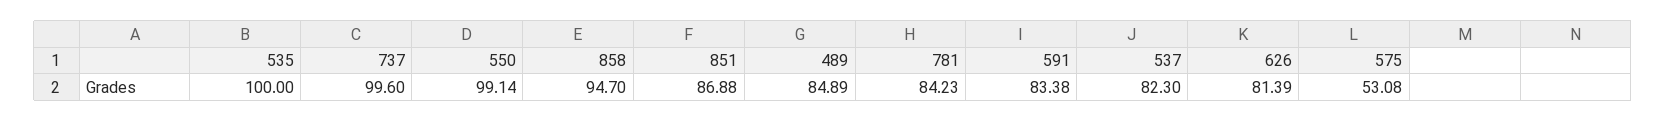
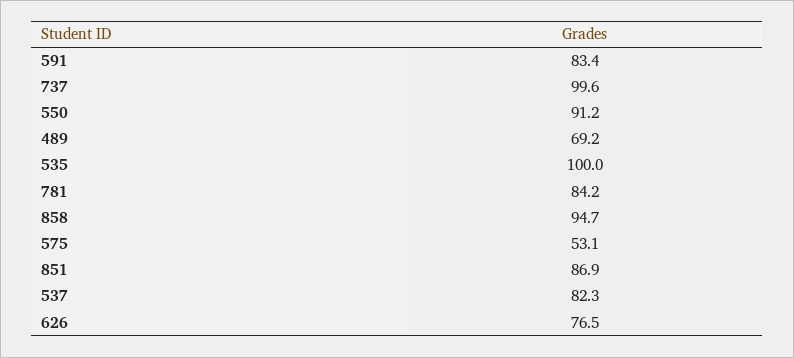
  {
    "535": 100,
    "737": 99.6,
-   "550": 99.14,
+   "550": 91.2,
    "858": 94.7,
    "851": 86.88,
-   "489": 84.89,
+   "489": 69.2,
    "781": 84.23,
    "591": 83.38,
    "537": 82.3,
-   "626": 81.39,
+   "626": 76.5,
    "575": 53.08
  }

